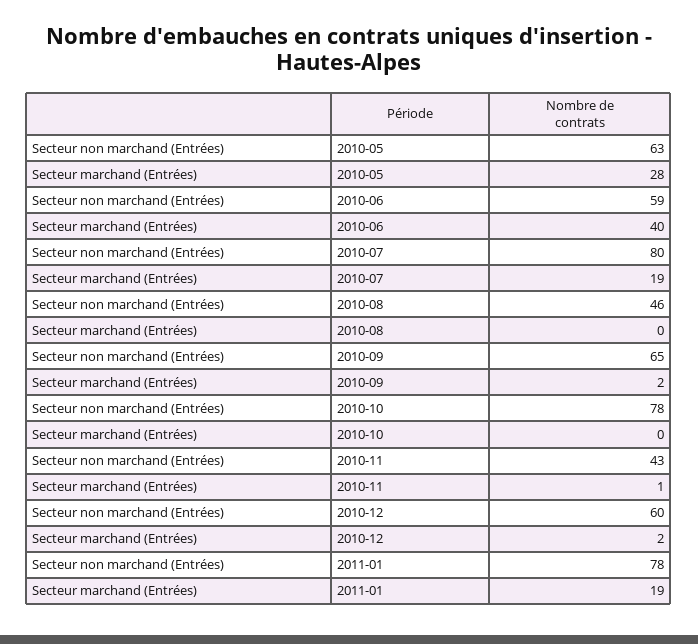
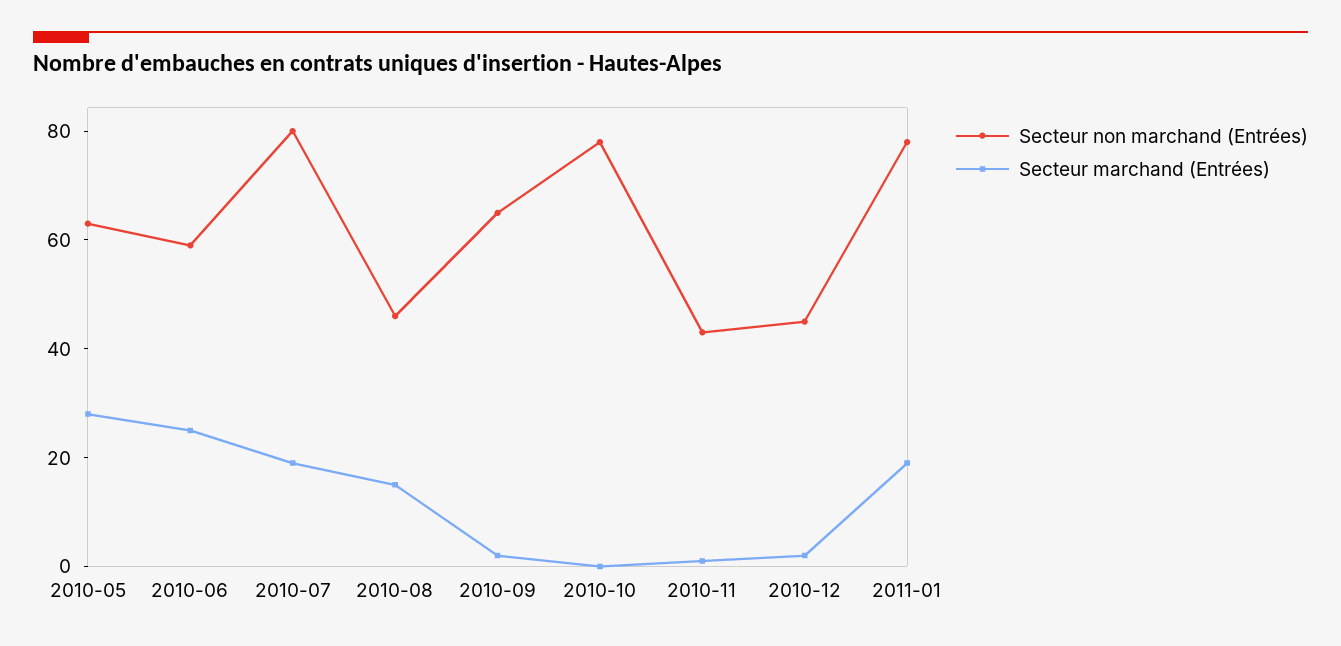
  {
    "Secteur non marchand (Entrées)": {
      "2010-05": 63,
      "2010-06": 59,
      "2010-07": 80,
      "2010-08": 46,
      "2010-09": 65,
      "2010-10": 78,
      "2010-11": 43,
-     "2010-12": 60,
+     "2010-12": 45,
      "2011-01": 78
    },
    "Secteur marchand (Entrées)": {
      "2010-05": 28,
-     "2010-06": 40,
+     "2010-06": 25,
      "2010-07": 19,
-     "2010-08": 0,
+     "2010-08": 15,
      "2010-09": 2,
      "2010-10": 0,
      "2010-11": 1,
      "2010-12": 2,
      "2011-01": 19
    }
  }

